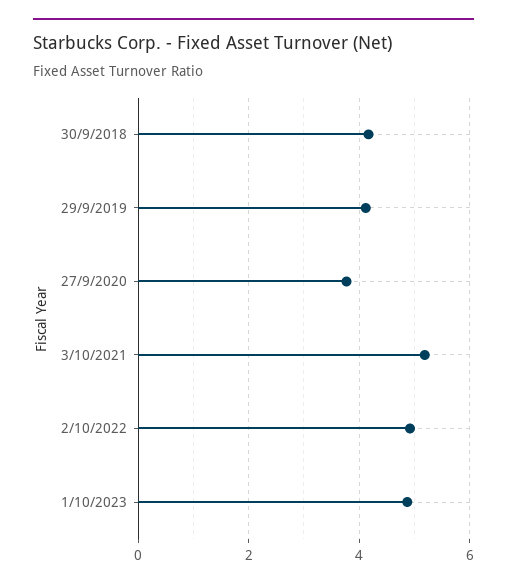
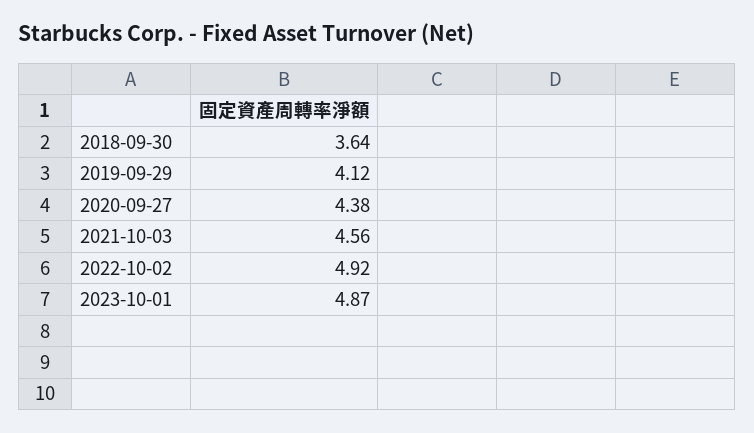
  {
-   "30/9/2018": 4.2,
+   "30/9/2018": 3.64,
    "29/9/2019": 4.12,
-   "27/9/2020": 3.8,
+   "27/9/2020": 4.38,
-   "3/10/2021": 5.2,
+   "3/10/2021": 4.56,
    "2/10/2022": 4.92,
    "1/10/2023": 4.87
  }

